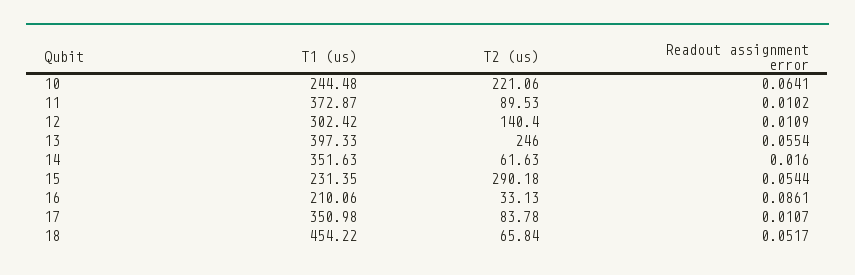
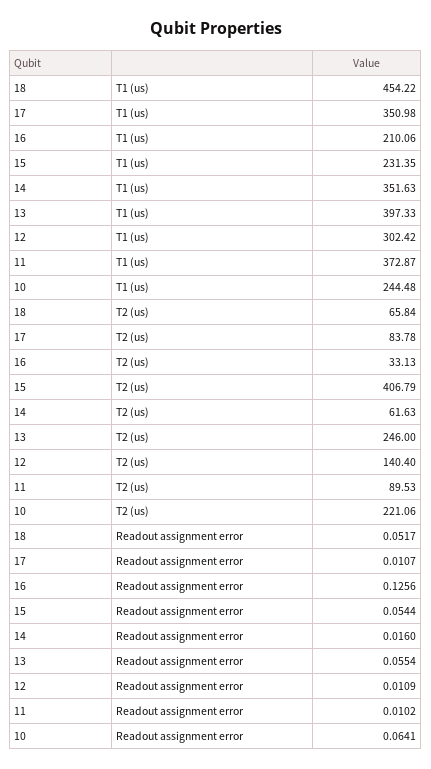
  {
    "T1 (us)": {
      "10": 244.48,
      "11": 372.87,
      "12": 302.42,
      "13": 397.33,
      "14": 351.63,
      "15": 231.35,
      "16": 210.06,
      "17": 350.98,
      "18": 454.22
    },
    "T2 (us)": {
      "10": 221.06,
      "11": 89.53,
      "12": 140.4,
      "13": 246,
      "14": 61.63,
-     "15": 290.18,
+     "15": 406.79,
      "16": 33.13,
      "17": 83.78,
      "18": 65.84
    },
    "Readout assignment error": {
      "10": 0.0641,
      "11": 0.0102,
      "12": 0.0109,
      "13": 0.0554,
      "14": 0.016,
      "15": 0.0544,
-     "16": 0.0861,
+     "16": 0.1256,
      "17": 0.0107,
      "18": 0.0517
    }
  }

